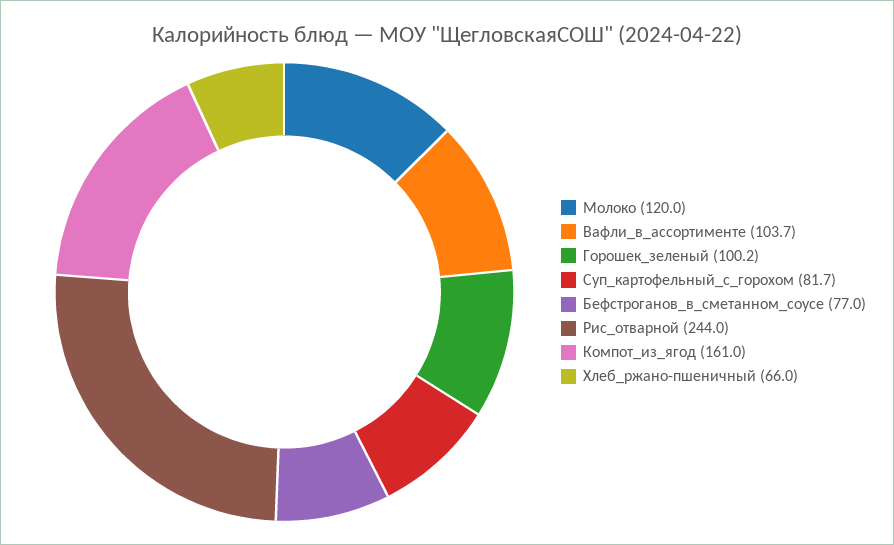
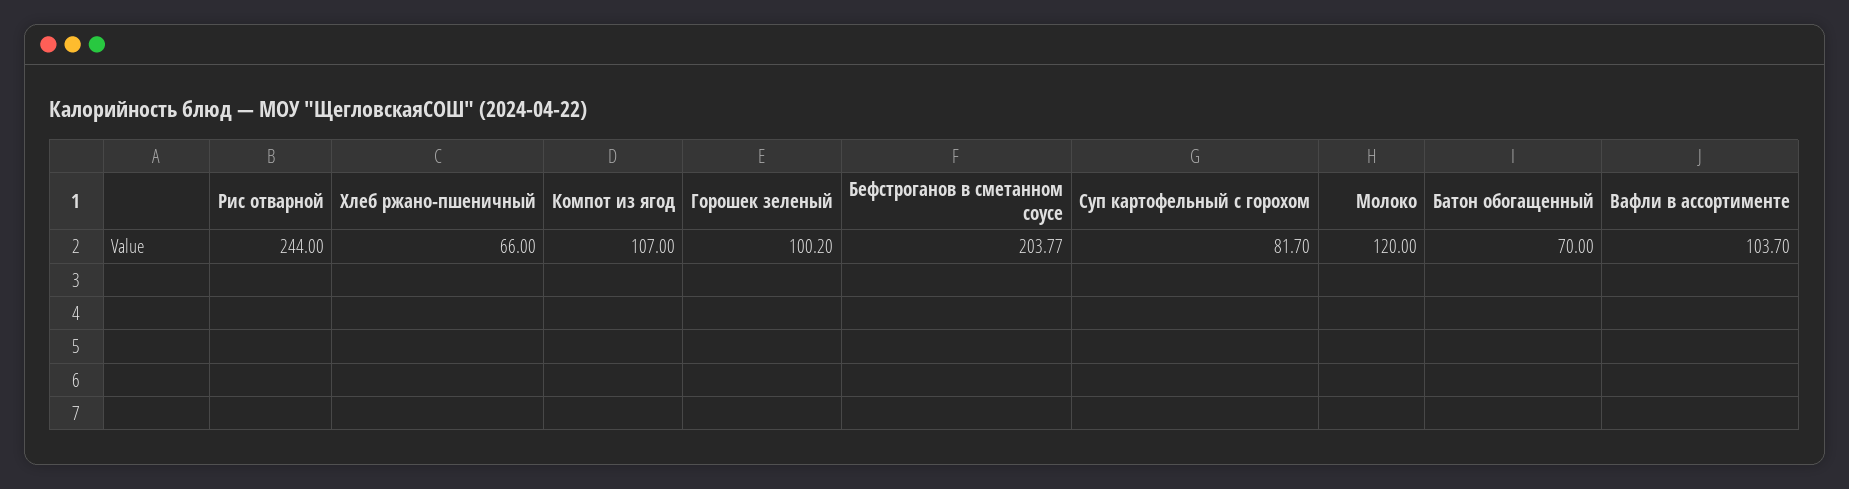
  {
    "Молоко": 120,
    "Вафли_в_ассортименте": 103.7,
    "Горошек_зеленый": 100.2,
    "Суп_картофельный_с_горохом": 81.7,
-   "Бефстроганов_в_сметанном_соусе": 77,
+   "Бефстроганов_в_сметанном_соусе": 203.77,
    "Рис_отварной": 244,
-   "Компот_из_ягод": 161,
+   "Компот_из_ягод": 107,
-   "Хлеб_ржано-пшеничный": 66
+   "Хлеб_ржано-пшеничный": 66,
+   "Батон обогащенный": 70
  }

